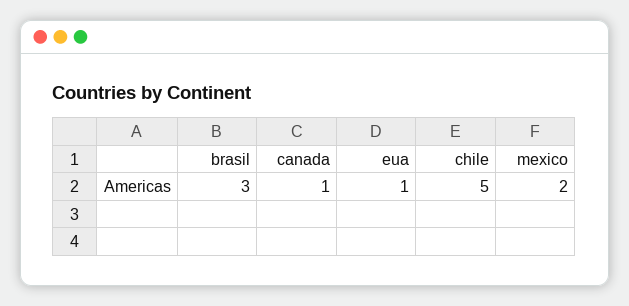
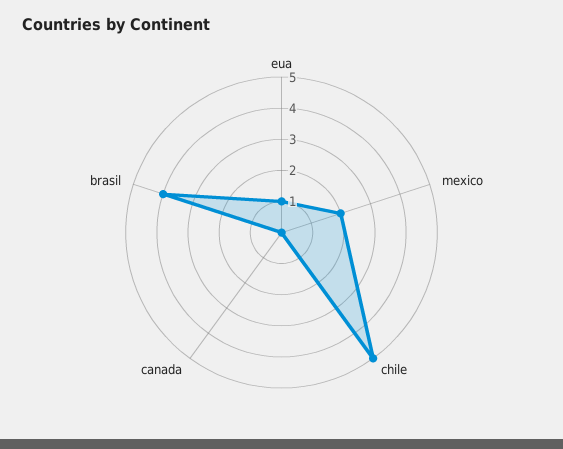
  {
-   "brasil": 3,
+   "brasil": 4,
-   "canada": 1,
+   "canada": 0,
    "eua": 1,
    "chile": 5,
    "mexico": 2
  }

